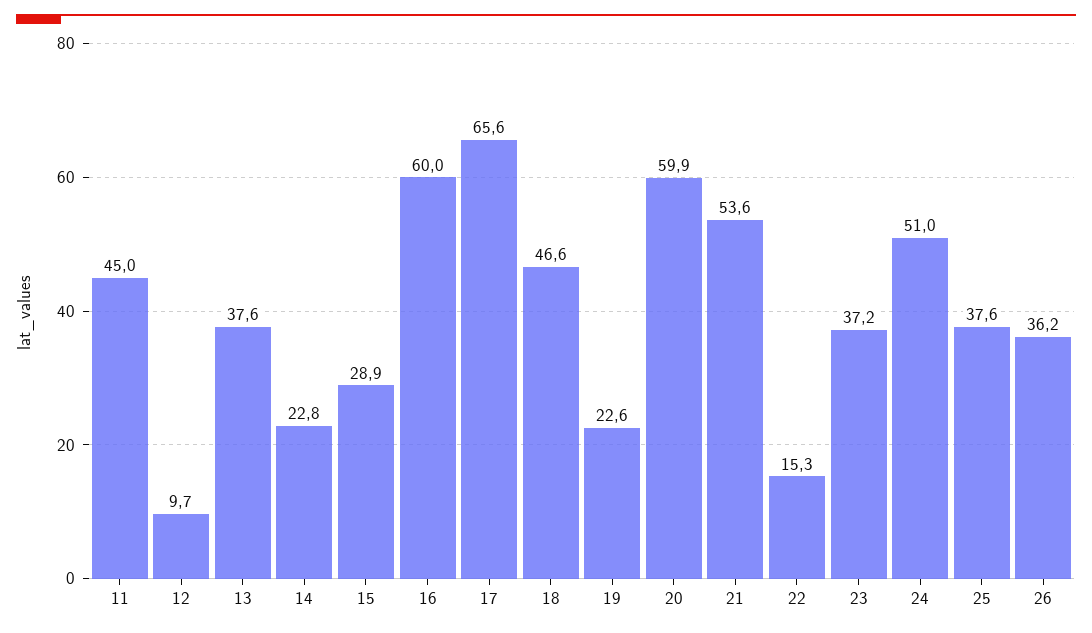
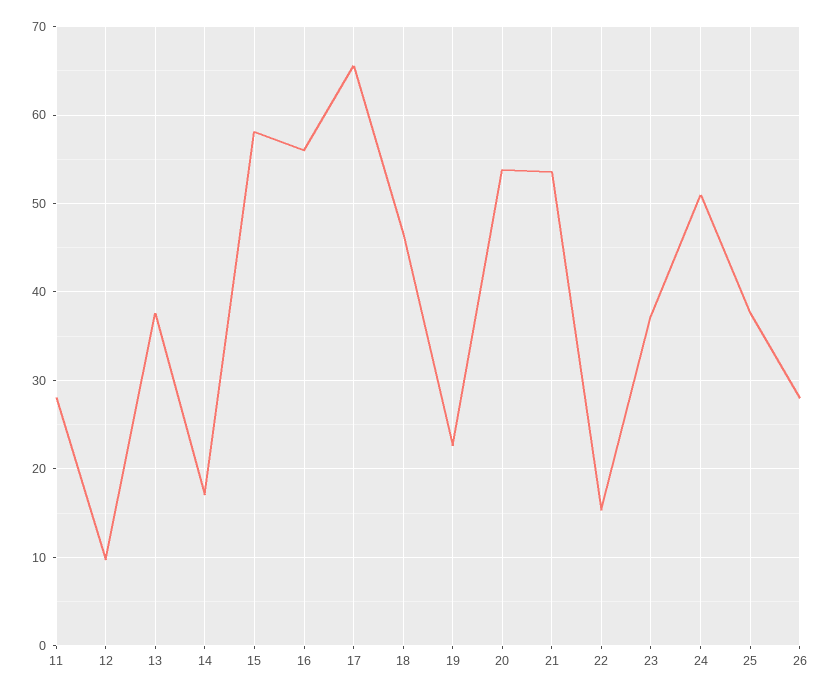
  {
-   "11": 45,
+   "11": 28,
    "12": 9.7,
    "13": 37.6,
-   "14": 22.8,
+   "14": 17,
-   "15": 28.9,
+   "15": 58,
-   "16": 60,
+   "16": 56,
    "17": 65.6,
    "18": 46.6,
    "19": 22.6,
-   "20": 59.9,
+   "20": 54,
    "21": 53.6,
    "22": 15.3,
    "23": 37.2,
    "24": 51,
    "25": 37.6,
-   "26": 36.2
+   "26": 28
  }

